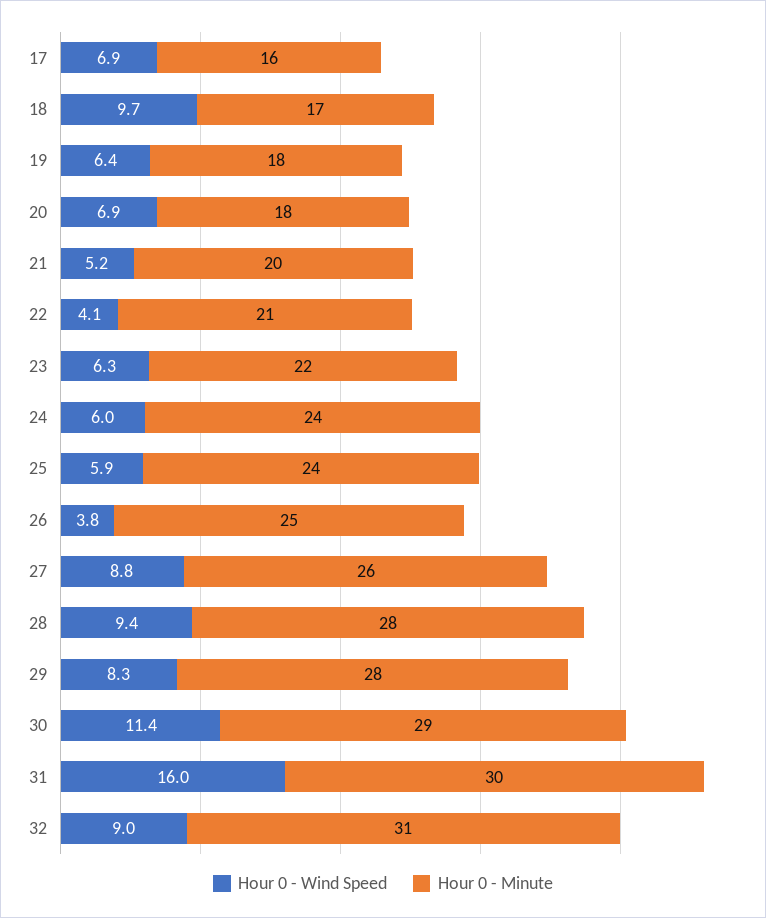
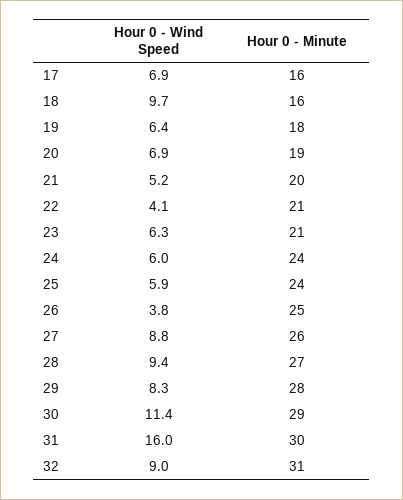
  {
    "Hour 0 - Wind Speed": {
      "17": 6.9,
      "18": 9.7,
      "19": 6.4,
      "20": 6.9,
      "21": 5.2,
      "22": 4.1,
      "23": 6.3,
      "24": 6,
      "25": 5.9,
      "26": 3.8,
      "27": 8.8,
      "28": 9.4,
      "29": 8.3,
      "30": 11.4,
      "31": 16,
      "32": 9
    },
    "Hour 0 - Minute": {
      "17": 16,
-     "18": 17,
+     "18": 16,
      "19": 18,
-     "20": 18,
+     "20": 19,
      "21": 20,
      "22": 21,
-     "23": 22,
+     "23": 21,
      "24": 24,
      "25": 24,
      "26": 25,
      "27": 26,
-     "28": 28,
+     "28": 27,
      "29": 28,
      "30": 29,
      "31": 30,
      "32": 31
    }
  }

